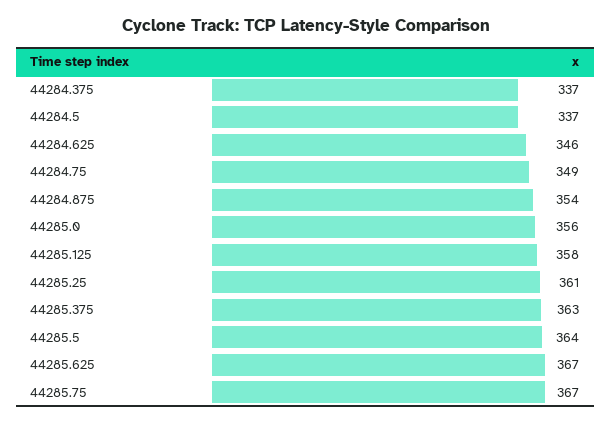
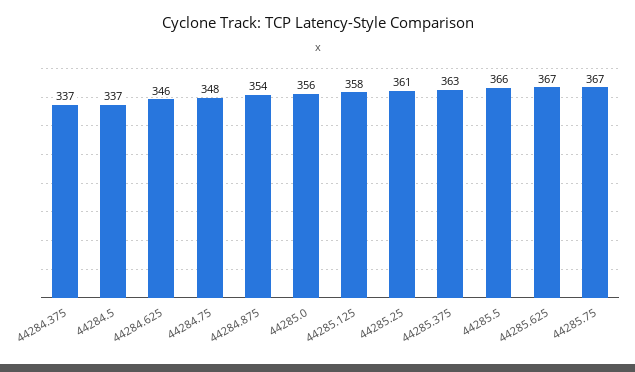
  {
    "44284.375": 337,
    "44284.5": 337,
    "44284.625": 346,
-   "44284.75": 349,
+   "44284.75": 348,
    "44284.875": 354,
    "44285.0": 356,
    "44285.125": 358,
    "44285.25": 361,
    "44285.375": 363,
-   "44285.5": 364,
+   "44285.5": 366,
    "44285.625": 367,
    "44285.75": 367
  }

